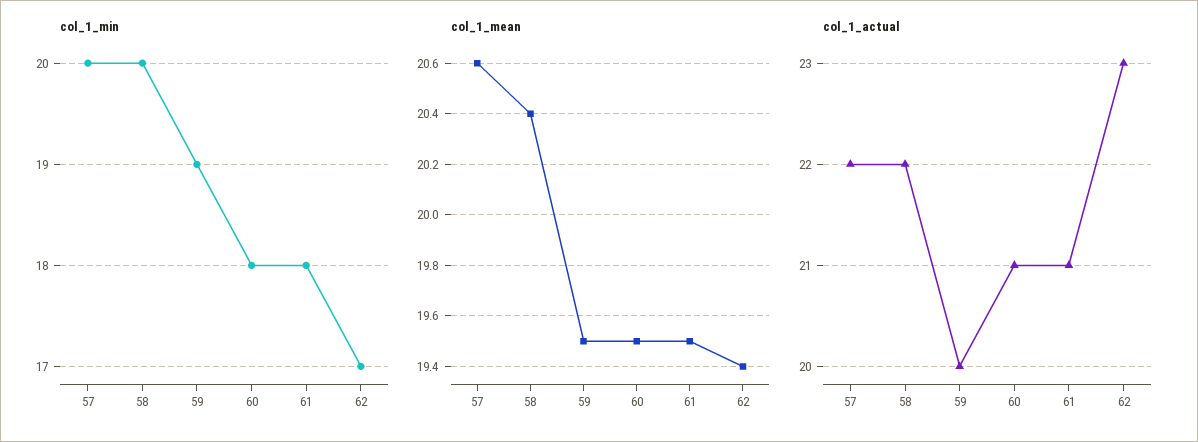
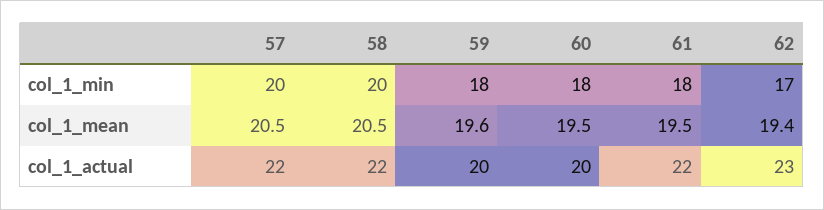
  {
    "col_1_min": {
      "57": 20,
      "58": 20,
-     "59": 19,
+     "59": 18,
      "60": 18,
      "61": 18,
      "62": 17
    },
    "col_1_mean": {
-     "57": 20.6,
+     "57": 20.5,
-     "58": 20.4,
+     "58": 20.5,
-     "59": 19.5,
+     "59": 19.6,
      "60": 19.5,
      "61": 19.5,
      "62": 19.4
    },
    "col_1_actual": {
      "57": 22,
      "58": 22,
      "59": 20,
-     "60": 21,
+     "60": 20,
-     "61": 21,
+     "61": 22,
      "62": 23
    }
  }

